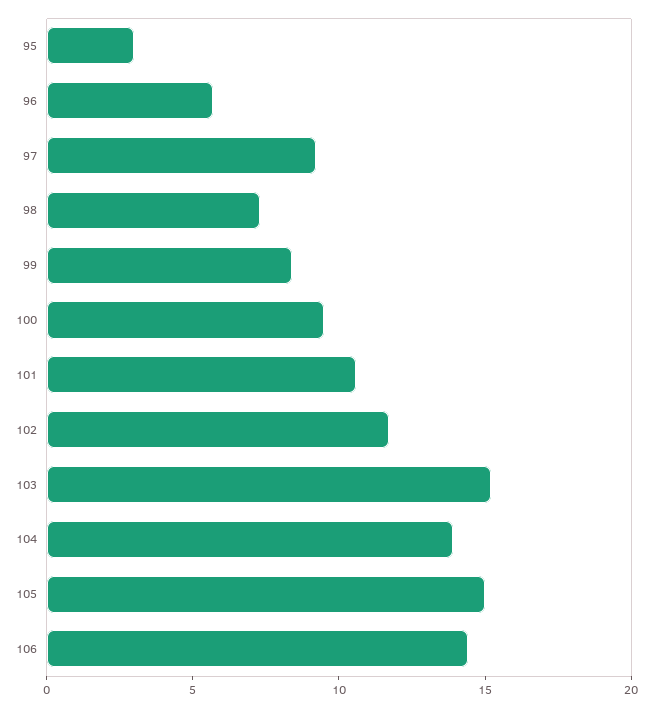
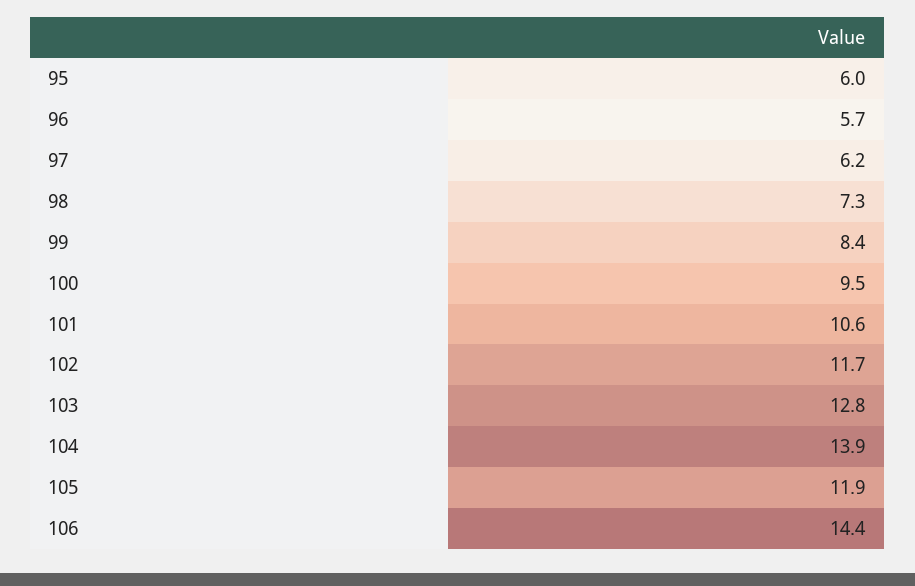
  {
-   "95": 3,
+   "95": 6,
    "96": 5.7,
-   "97": 9,
+   "97": 6.2,
    "98": 7.3,
    "99": 8.4,
    "100": 9.5,
    "101": 10.6,
    "102": 11.7,
-   "103": 15,
+   "103": 12.8,
    "104": 13.9,
-   "105": 15,
+   "105": 11.9,
    "106": 14.4
  }

